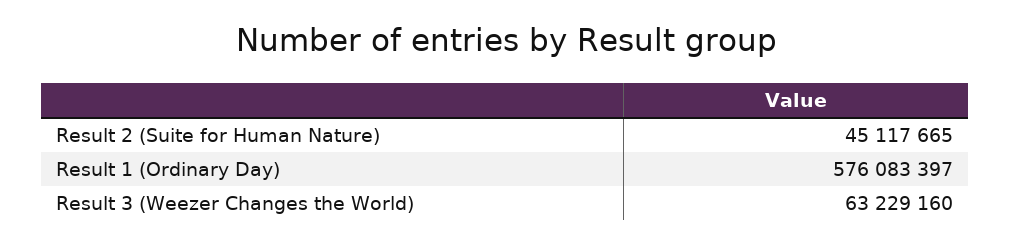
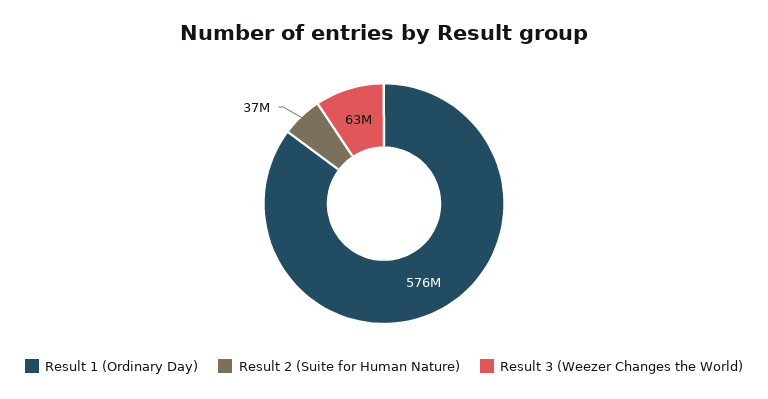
  {
-   "Result 2 (Suite for Human Nature)": 45117665,
+   "Result 2 (Suite for Human Nature)": 37000000,
    "Result 1 (Ordinary Day)": 576083397,
    "Result 3 (Weezer Changes the World)": 63229160
  }

